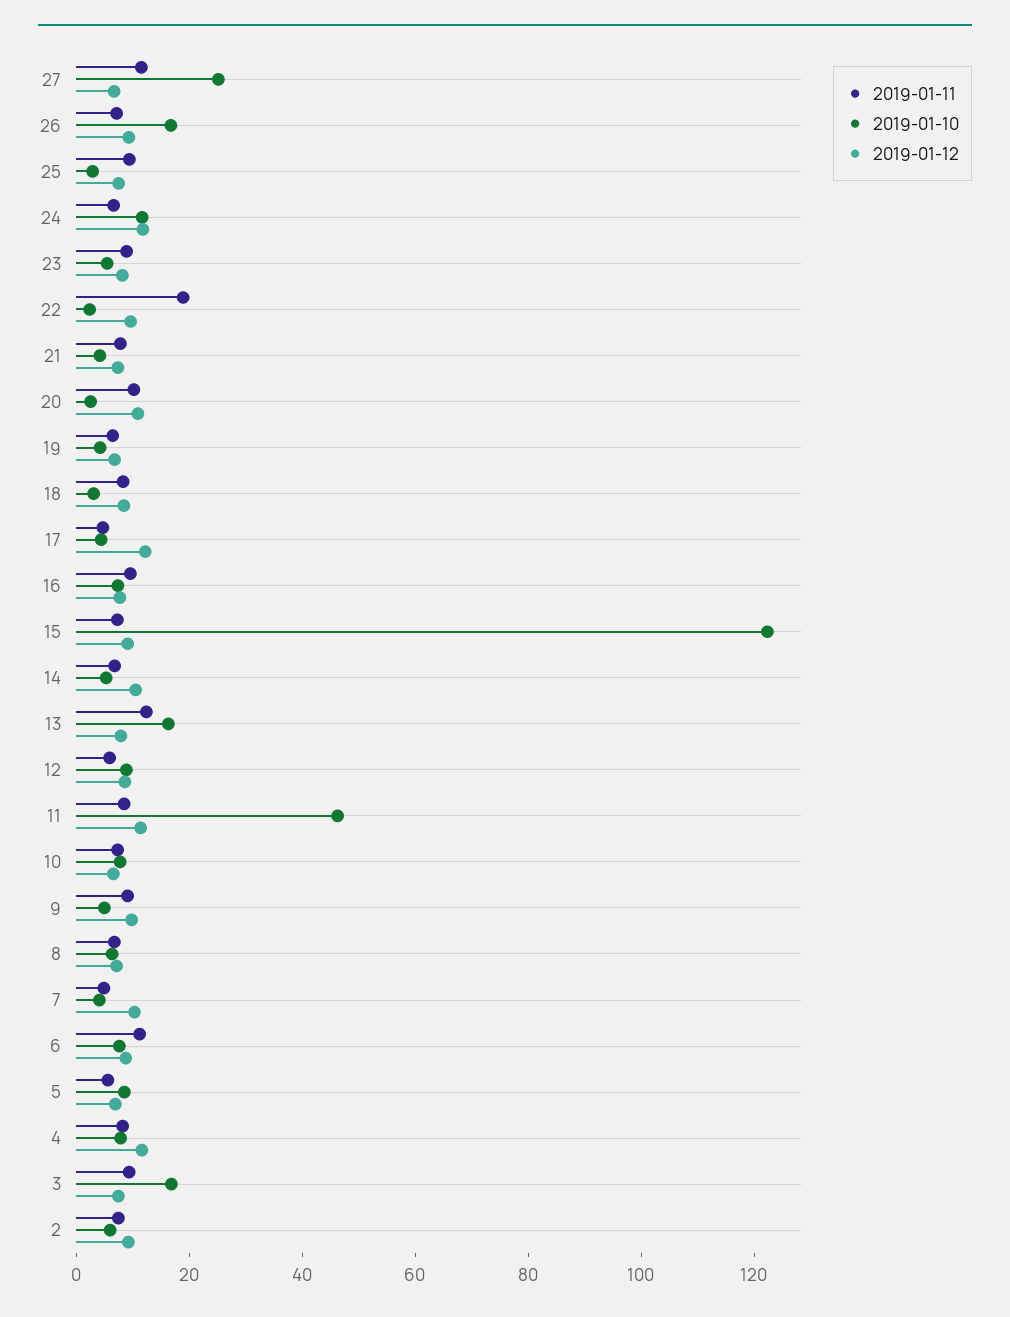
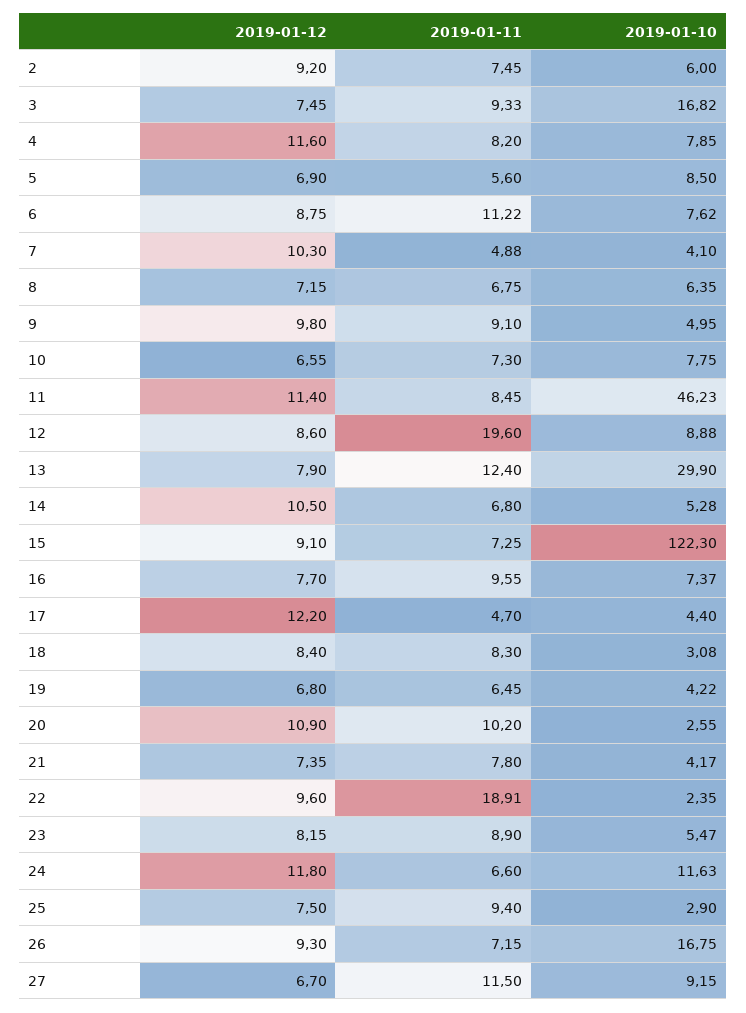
  {
    "2019-01-11": {
      "27": 11.5,
      "26": 7.15,
      "25": 9.4,
      "24": 6.6,
      "23": 8.9,
      "22": 18.91,
      "21": 7.8,
      "20": 10.2,
      "19": 6.45,
      "18": 8.3,
      "17": 4.7,
      "16": 9.55,
      "15": 7.25,
      "14": 6.8,
      "13": 12.4,
-     "12": 5,
+     "12": 19.6,
      "11": 8.45,
      "10": 7.3,
      "9": 9.1,
      "8": 6.75,
      "7": 4.88,
      "6": 11.22,
      "5": 5.6,
      "4": 8.2,
      "3": 9.33,
      "2": 7.45
    },
    "2019-01-10": {
-     "27": 25,
+     "27": 9.15,
      "26": 16.75,
      "25": 2.9,
      "24": 11.63,
      "23": 5.47,
      "22": 2.35,
      "21": 4.17,
      "20": 2.55,
      "19": 4.22,
      "18": 3.08,
      "17": 4.4,
      "16": 7.37,
      "15": 122.3,
      "14": 5.28,
-     "13": 15,
+     "13": 29.9,
      "12": 8.88,
      "11": 46.23,
      "10": 7.75,
      "9": 4.95,
      "8": 6.35,
      "7": 4.1,
      "6": 7.62,
      "5": 8.5,
      "4": 7.85,
      "3": 16.82,
      "2": 6
    },
    "2019-01-12": {
      "27": 6.7,
      "26": 9.3,
      "25": 7.5,
      "24": 11.8,
      "23": 8.15,
      "22": 9.6,
      "21": 7.35,
      "20": 10.9,
      "19": 6.8,
      "18": 8.4,
      "17": 12.2,
      "16": 7.7,
      "15": 9.1,
      "14": 10.5,
      "13": 7.9,
      "12": 8.6,
      "11": 11.4,
      "10": 6.55,
      "9": 9.8,
      "8": 7.15,
      "7": 10.3,
      "6": 8.75,
      "5": 6.9,
      "4": 11.6,
      "3": 7.45,
      "2": 9.2
    }
  }

